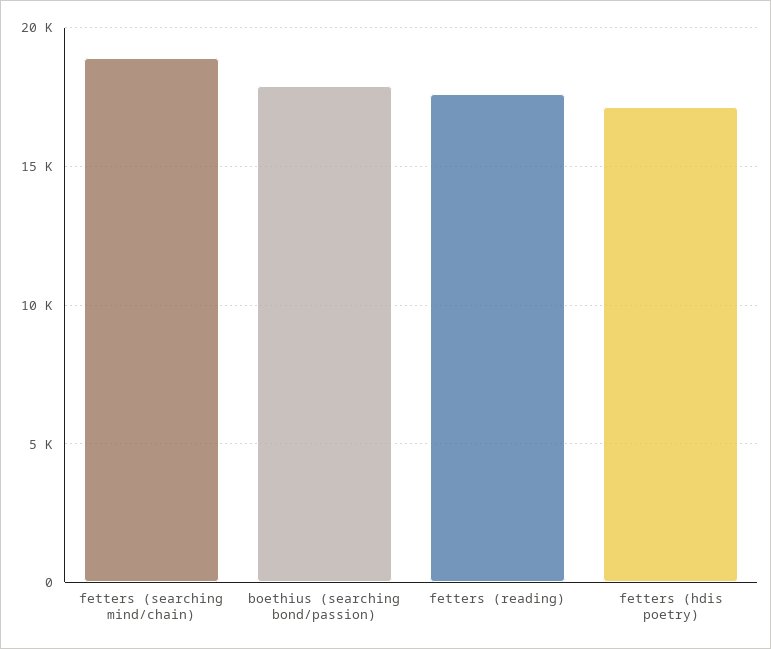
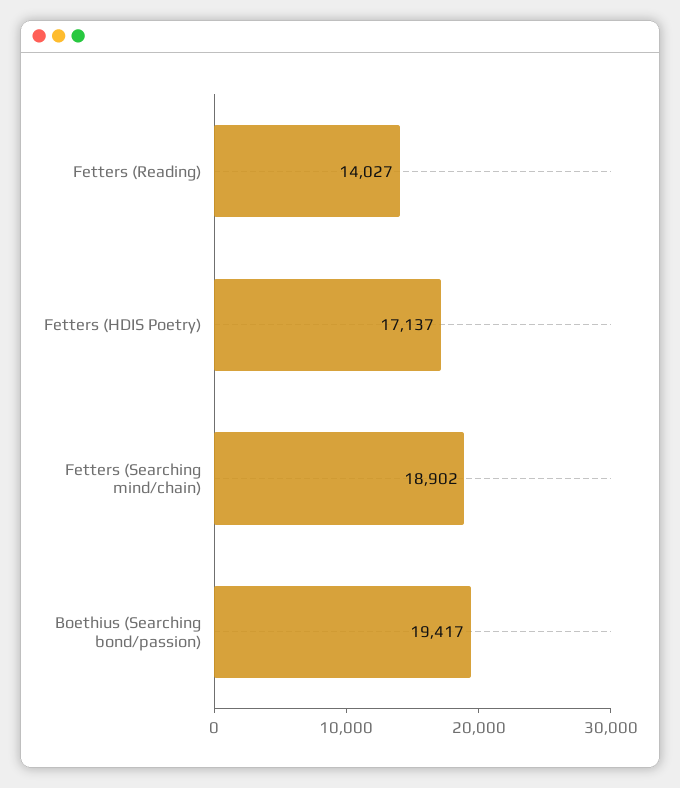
  {
    "fetters (searching mind/chain)": 18902,
-   "boethius (searching bond/passion)": 18000,
+   "boethius (searching bond/passion)": 19417,
-   "fetters (reading)": 17500,
+   "fetters (reading)": 14027,
    "fetters (hdis poetry)": 17137
  }

